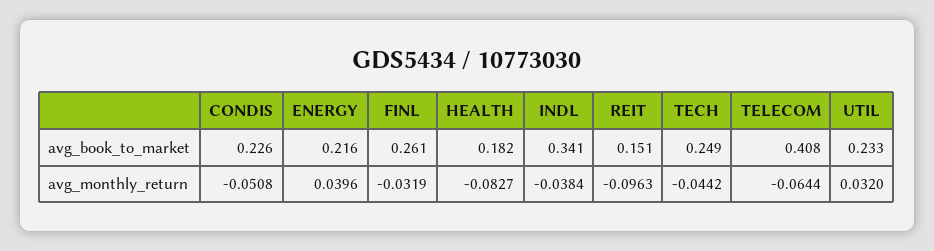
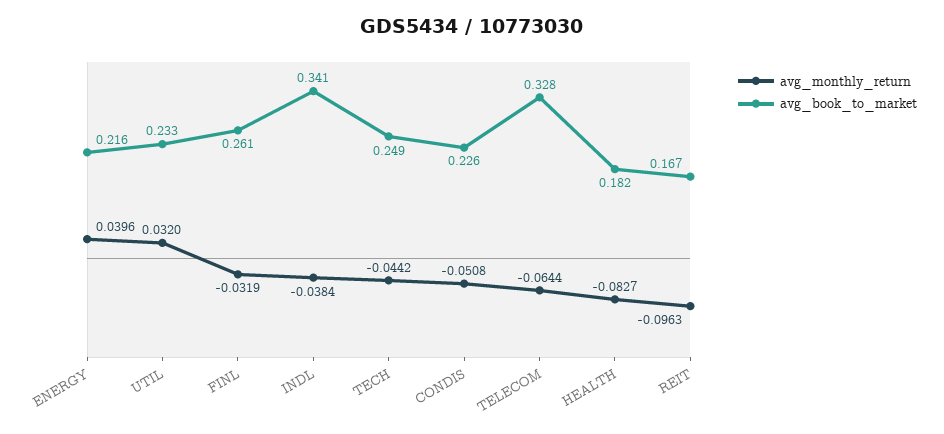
  {
    "avg_book_to_market": {
      "CONDIS": 0.226,
      "ENERGY": 0.216,
      "FINL": 0.261,
      "HEALTH": 0.182,
      "INDL": 0.341,
-     "REIT": 0.151,
+     "REIT": 0.167,
      "TECH": 0.249,
-     "TELECOM": 0.408,
+     "TELECOM": 0.328,
      "UTIL": 0.233
    },
    "avg_monthly_return": {
      "CONDIS": -0.0508,
      "ENERGY": 0.0396,
      "FINL": -0.0319,
      "HEALTH": -0.0827,
      "INDL": -0.0384,
      "REIT": -0.0963,
      "TECH": -0.0442,
      "TELECOM": -0.0644,
      "UTIL": 0.032
    }
  }

